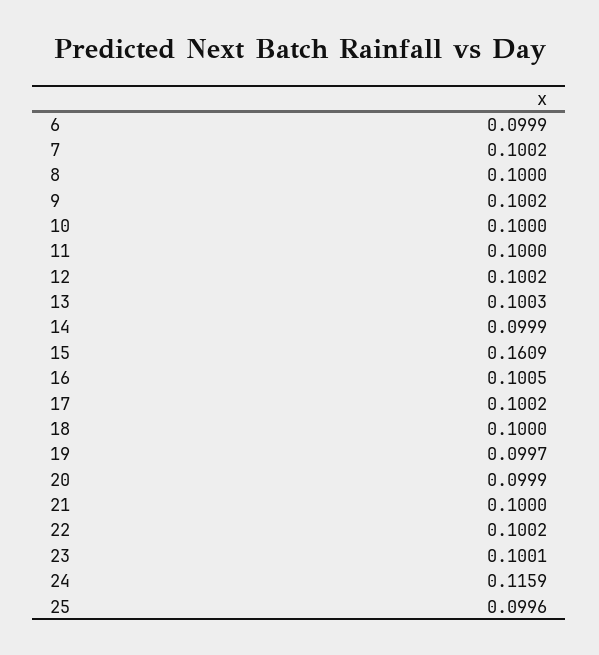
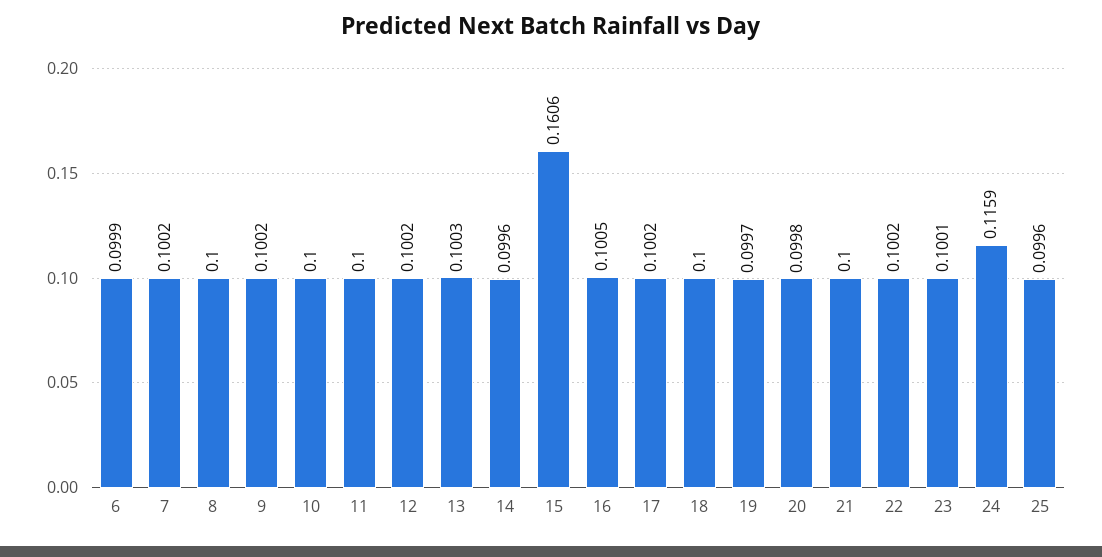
  {
    "6": 0.0999,
    "7": 0.1002,
    "8": 0.1,
    "9": 0.1002,
    "10": 0.1,
    "11": 0.1,
    "12": 0.1002,
    "13": 0.1003,
-   "14": 0.0999,
+   "14": 0.0996,
-   "15": 0.1609,
+   "15": 0.1606,
    "16": 0.1005,
    "17": 0.1002,
    "18": 0.1,
    "19": 0.0997,
-   "20": 0.0999,
+   "20": 0.0998,
    "21": 0.1,
    "22": 0.1002,
    "23": 0.1001,
    "24": 0.1159,
    "25": 0.0996
  }

